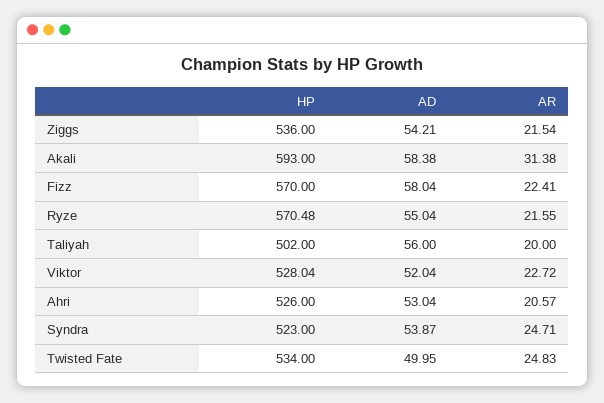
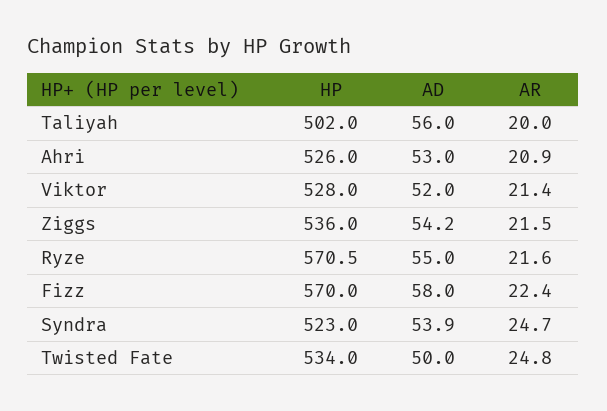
  {
    "HP": {
      "Ziggs": 536,
-     "Akali": 593,
      "Fizz": 570,
      "Ryze": 570.48,
      "Taliyah": 502,
      "Viktor": 528.04,
      "Ahri": 526,
      "Syndra": 523,
      "Twisted Fate": 534
    },
    "AD": {
      "Ziggs": 54.21,
-     "Akali": 58.38,
      "Fizz": 58.04,
      "Ryze": 55.04,
      "Taliyah": 56,
      "Viktor": 52.04,
      "Ahri": 53.04,
      "Syndra": 53.87,
      "Twisted Fate": 49.95
    },
    "AR": {
      "Ziggs": 21.54,
-     "Akali": 31.38,
      "Fizz": 22.41,
      "Ryze": 21.55,
      "Taliyah": 20,
-     "Viktor": 22.72,
+     "Viktor": 21.4,
-     "Ahri": 20.57,
+     "Ahri": 20.9,
      "Syndra": 24.71,
      "Twisted Fate": 24.83
    }
  }

